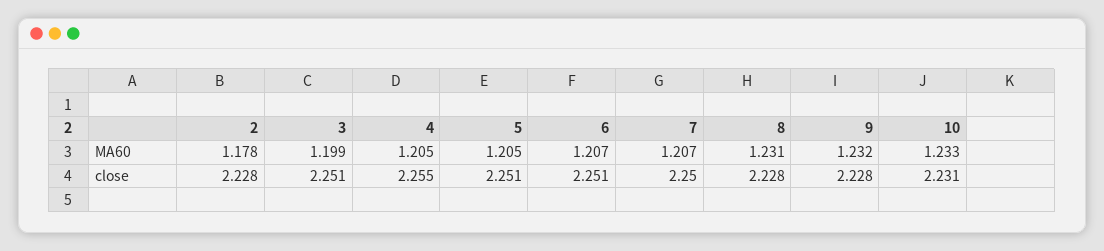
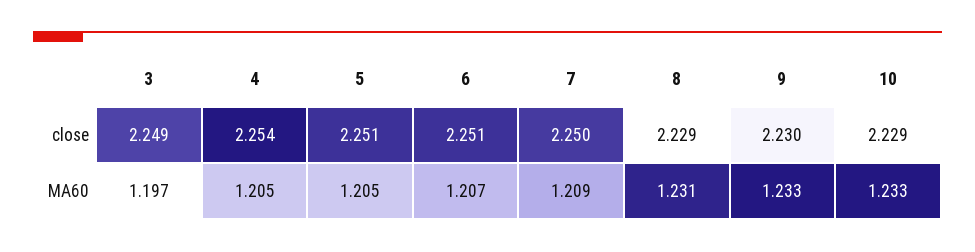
  {
-   "2": {
-     "MA60": 1.178,
-     "close": 2.228
-   },
    "3": {
-     "MA60": 1.199,
+     "MA60": 1.197,
-     "close": 2.251
+     "close": 2.249
    },
    "4": {
      "MA60": 1.205,
-     "close": 2.255
+     "close": 2.254
    },
    "5": {
      "MA60": 1.205,
      "close": 2.251
    },
    "6": {
      "MA60": 1.207,
      "close": 2.251
    },
    "7": {
-     "MA60": 1.207,
+     "MA60": 1.209,
      "close": 2.25
    },
    "8": {
      "MA60": 1.231,
-     "close": 2.228
+     "close": 2.229
    },
    "9": {
-     "MA60": 1.232,
+     "MA60": 1.233,
-     "close": 2.228
+     "close": 2.23
    },
    "10": {
      "MA60": 1.233,
-     "close": 2.231
+     "close": 2.229
    }
  }

